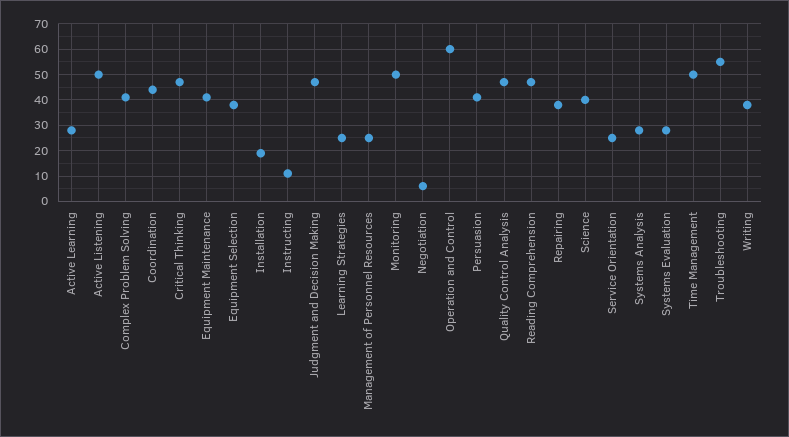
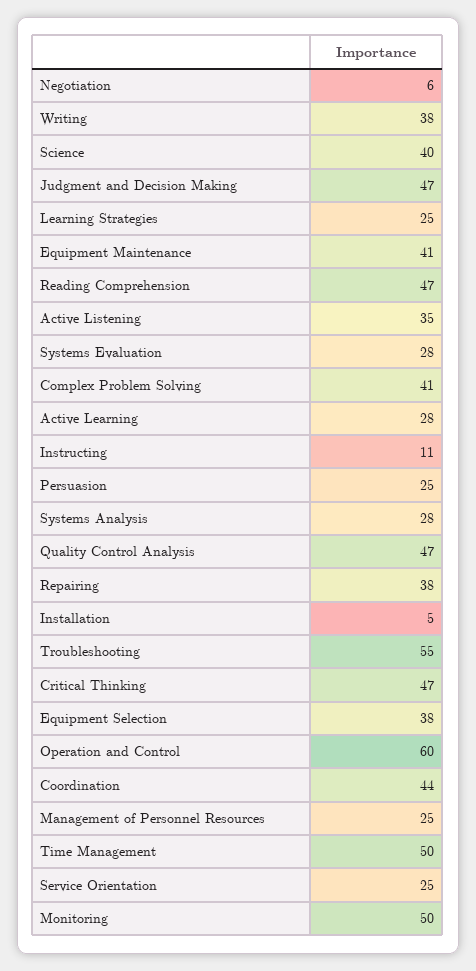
  {
    "Active Learning": 28,
-   "Active Listening": 50,
+   "Active Listening": 35,
    "Complex Problem Solving": 41,
    "Coordination": 44,
    "Critical Thinking": 47,
    "Equipment Maintenance": 41,
    "Equipment Selection": 38,
-   "Installation": 20,
+   "Installation": 5,
    "Instructing": 11,
    "Judgment and Decision Making": 47,
    "Learning Strategies": 25,
    "Management of Personnel Resources": 25,
    "Monitoring": 50,
    "Negotiation": 6,
    "Operation and Control": 60,
-   "Persuasion": 40,
+   "Persuasion": 25,
    "Quality Control Analysis": 47,
    "Reading Comprehension": 47,
    "Repairing": 38,
    "Science": 40,
    "Service Orientation": 25,
    "Systems Analysis": 28,
    "Systems Evaluation": 28,
    "Time Management": 50,
    "Troubleshooting": 55,
    "Writing": 38
  }

